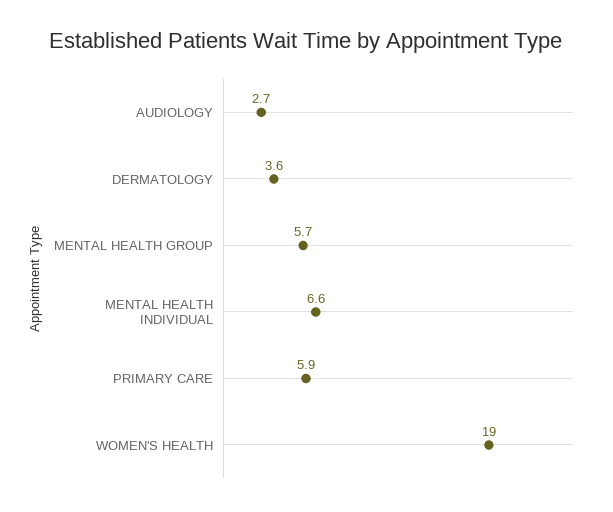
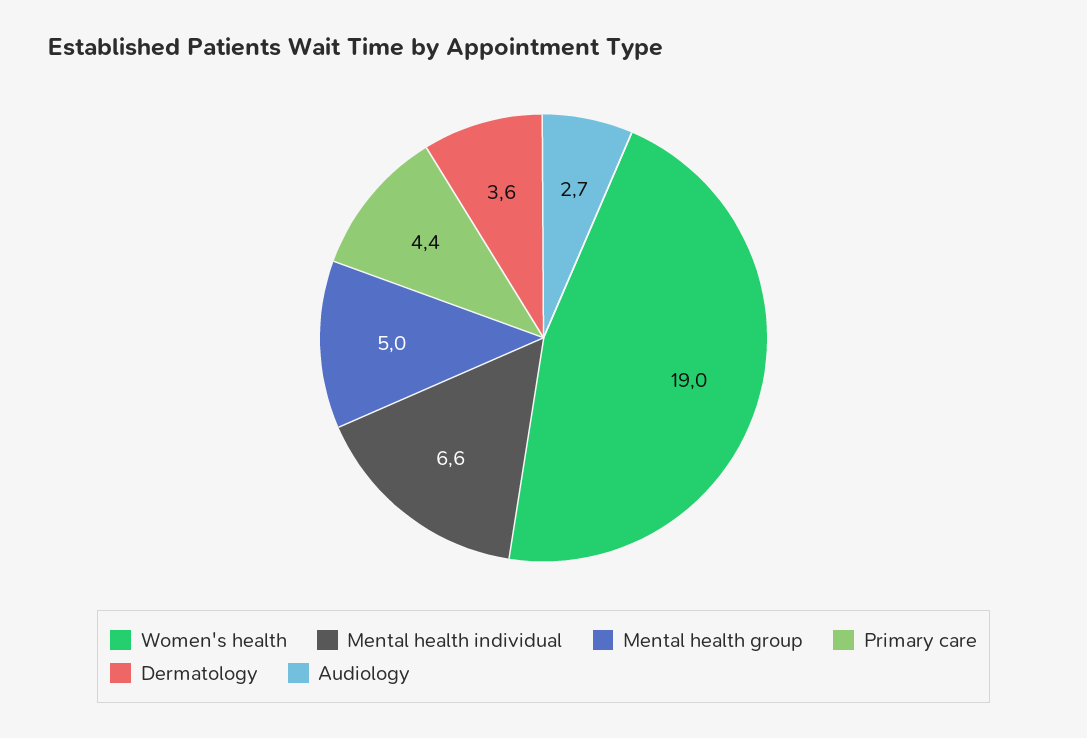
  {
    "AUDIOLOGY": 2.7,
    "DERMATOLOGY": 3.6,
-   "MENTAL HEALTH GROUP": 5.7,
+   "MENTAL HEALTH GROUP": 5,
    "MENTAL HEALTH INDIVIDUAL": 6.6,
-   "PRIMARY CARE": 5.9,
+   "PRIMARY CARE": 4.4,
    "WOMEN'S HEALTH": 19
  }

